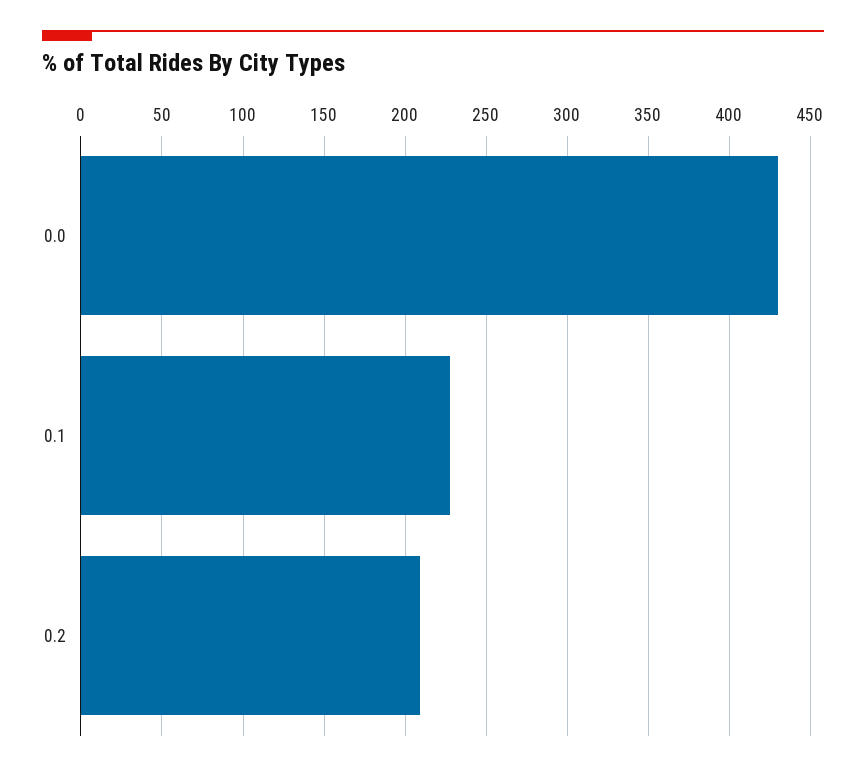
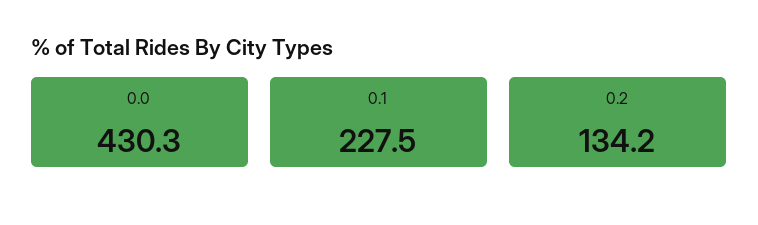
  {
    "0.0": 430.3,
    "0.1": 227.5,
-   "0.2": 210
+   "0.2": 134.2
  }

